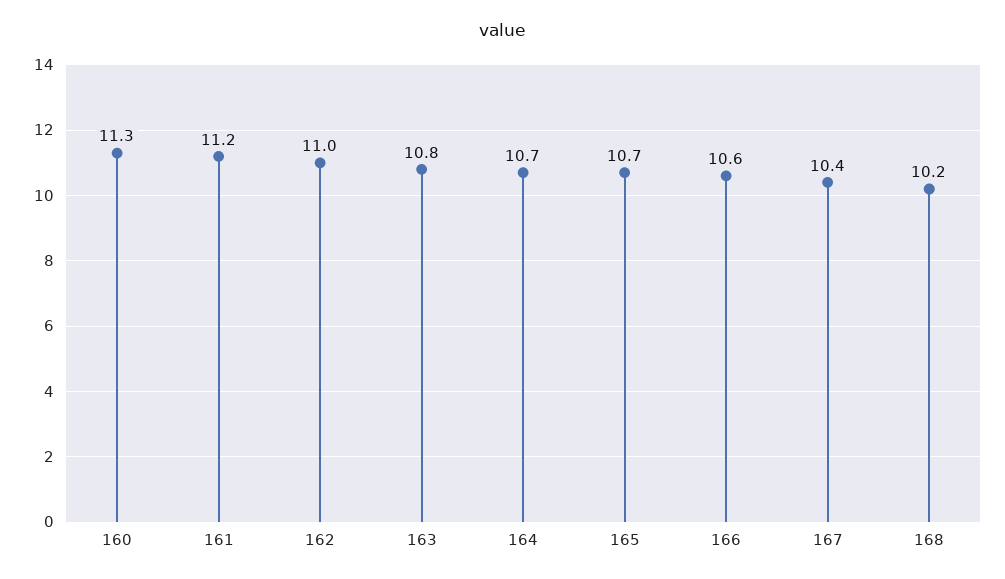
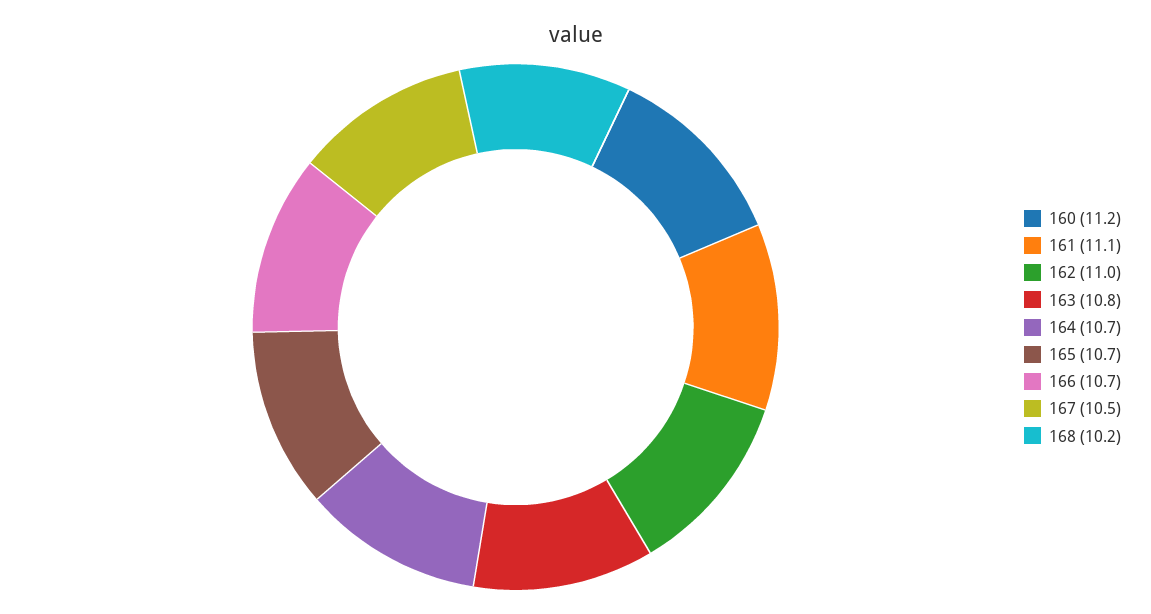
  {
-   "160": 11.3,
+   "160": 11.2,
-   "161": 11.2,
+   "161": 11.1,
    "162": 11,
    "163": 10.8,
    "164": 10.7,
    "165": 10.7,
-   "166": 10.6,
+   "166": 10.7,
-   "167": 10.4,
+   "167": 10.5,
    "168": 10.2
  }

